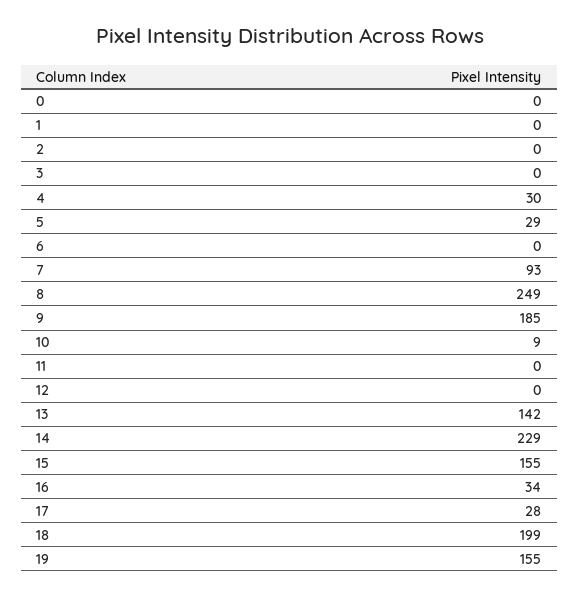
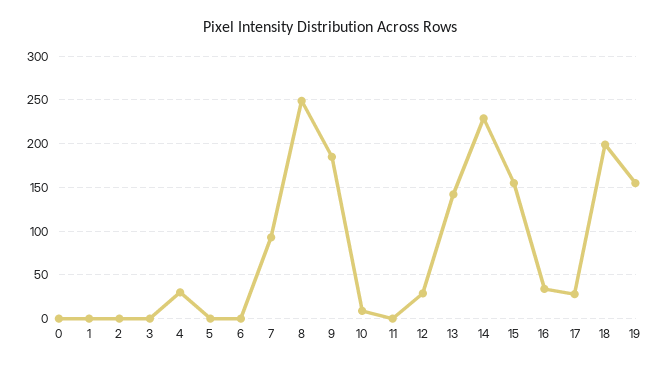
  {
    "0": 0,
    "1": 0,
    "2": 0,
    "3": 0,
    "4": 30,
-   "5": 29,
+   "5": 0,
    "6": 0,
    "7": 93,
    "8": 249,
    "9": 185,
    "10": 9,
    "11": 0,
-   "12": 0,
+   "12": 30,
    "13": 142,
    "14": 229,
    "15": 155,
    "16": 34,
    "17": 28,
    "18": 199,
    "19": 155
  }

